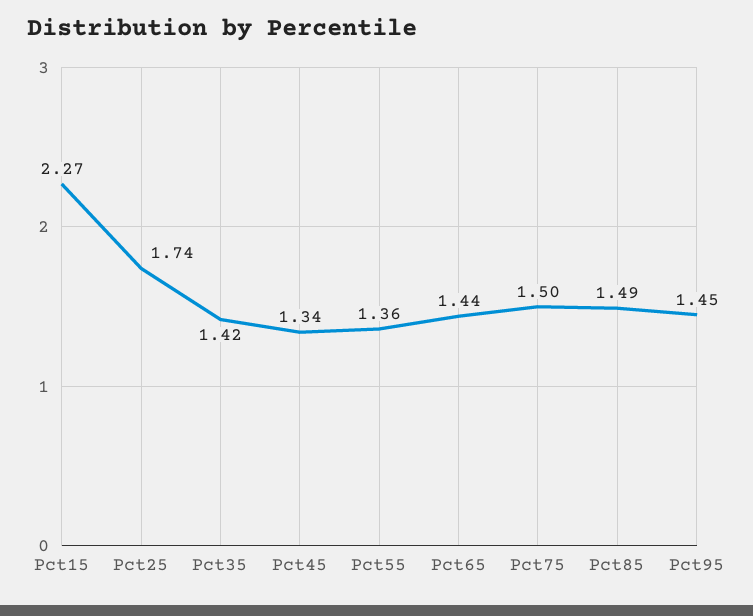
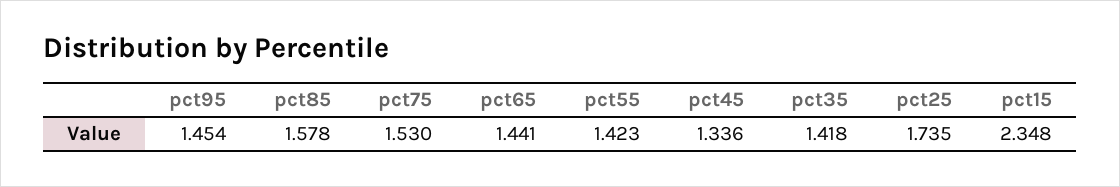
  {
-   "Pct15": 2.27,
+   "Pct15": 2.348,
    "Pct25": 1.735,
    "Pct35": 1.418,
    "Pct45": 1.336,
-   "Pct55": 1.36,
+   "Pct55": 1.423,
    "Pct65": 1.441,
-   "Pct75": 1.5,
+   "Pct75": 1.53,
-   "Pct85": 1.49,
+   "Pct85": 1.578,
    "Pct95": 1.454
  }

